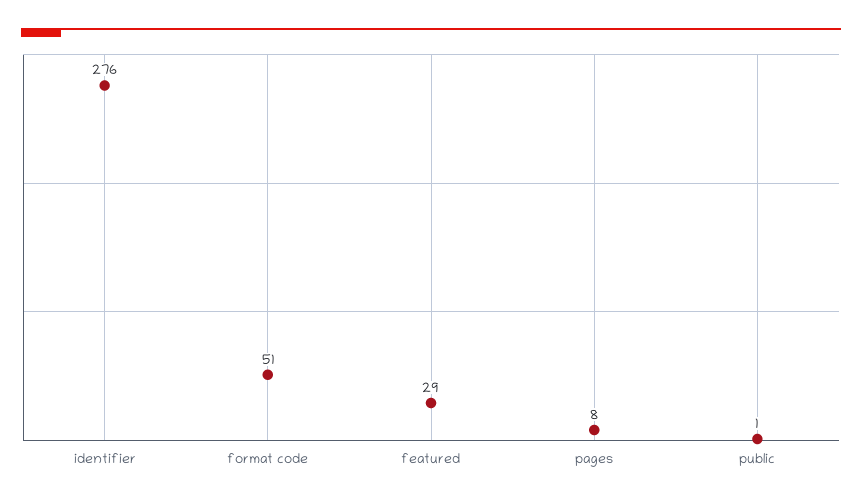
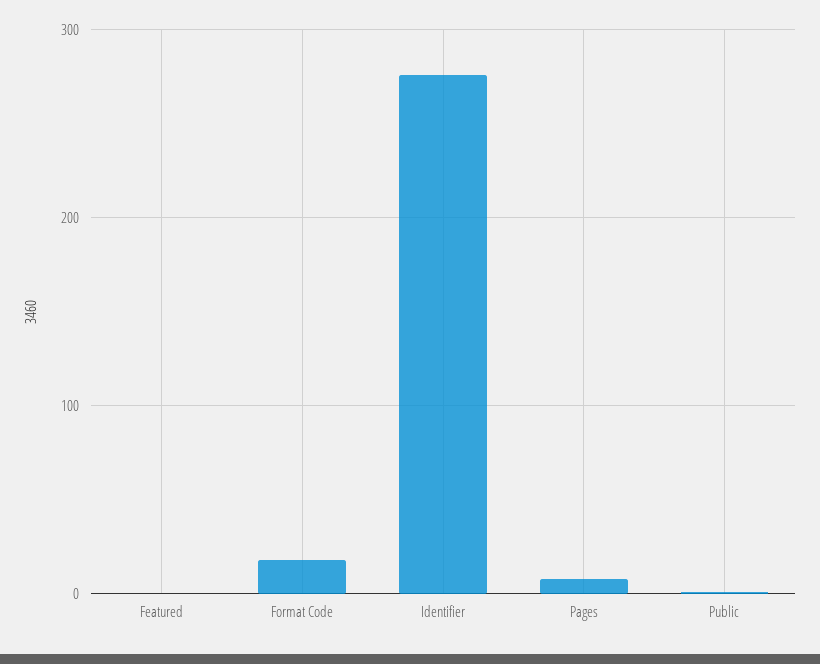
  {
    "identifier": 276,
-   "format code": 51,
+   "format code": 20,
-   "featured": 29,
+   "featured": 0,
    "pages": 8,
    "public": 1
  }

